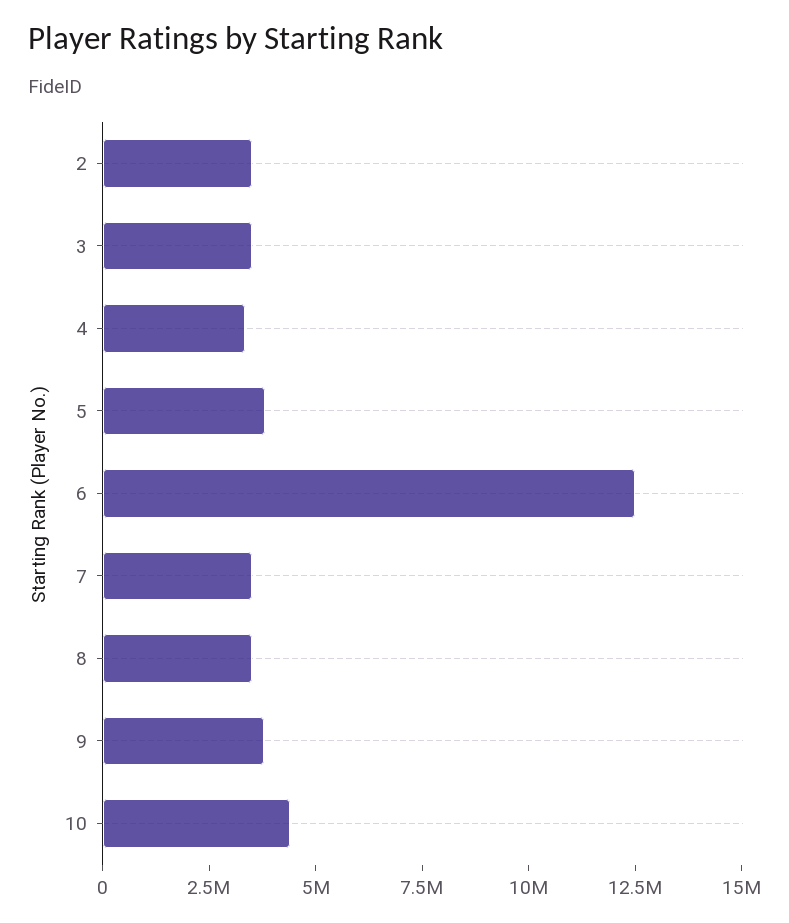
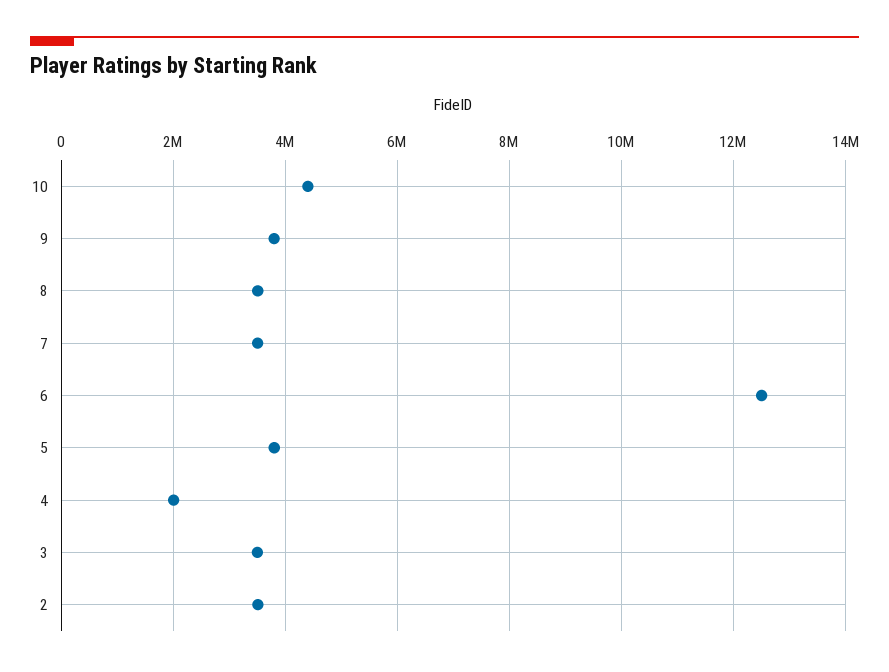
  {
    "2": 3600000,
    "3": 3600000,
-   "4": 3500000,
+   "4": 2000000,
    "5": 3800000,
    "6": 12600000,
    "7": 3600000,
    "8": 3600000,
    "9": 3800000,
    "10": 4400000
  }

